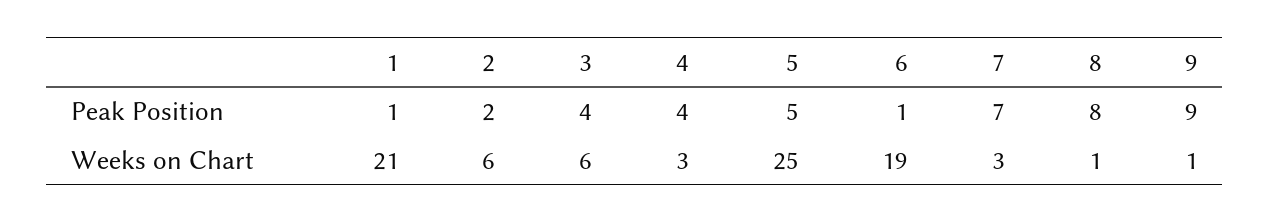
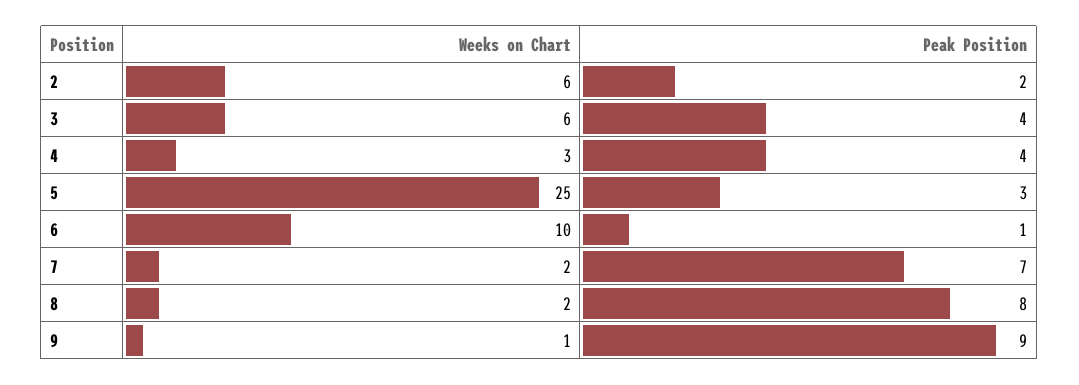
  {
-   "1": {
-     "Peak Position": 1,
-     "Weeks on Chart": 21
-   },
    "2": {
      "Peak Position": 2,
      "Weeks on Chart": 6
    },
    "3": {
      "Peak Position": 4,
      "Weeks on Chart": 6
    },
    "4": {
      "Peak Position": 4,
      "Weeks on Chart": 3
    },
    "5": {
-     "Peak Position": 5,
+     "Peak Position": 3,
      "Weeks on Chart": 25
    },
    "6": {
      "Peak Position": 1,
-     "Weeks on Chart": 19
+     "Weeks on Chart": 10
    },
    "7": {
      "Peak Position": 7,
-     "Weeks on Chart": 3
+     "Weeks on Chart": 2
    },
    "8": {
      "Peak Position": 8,
-     "Weeks on Chart": 1
+     "Weeks on Chart": 2
    },
    "9": {
      "Peak Position": 9,
      "Weeks on Chart": 1
    }
  }

